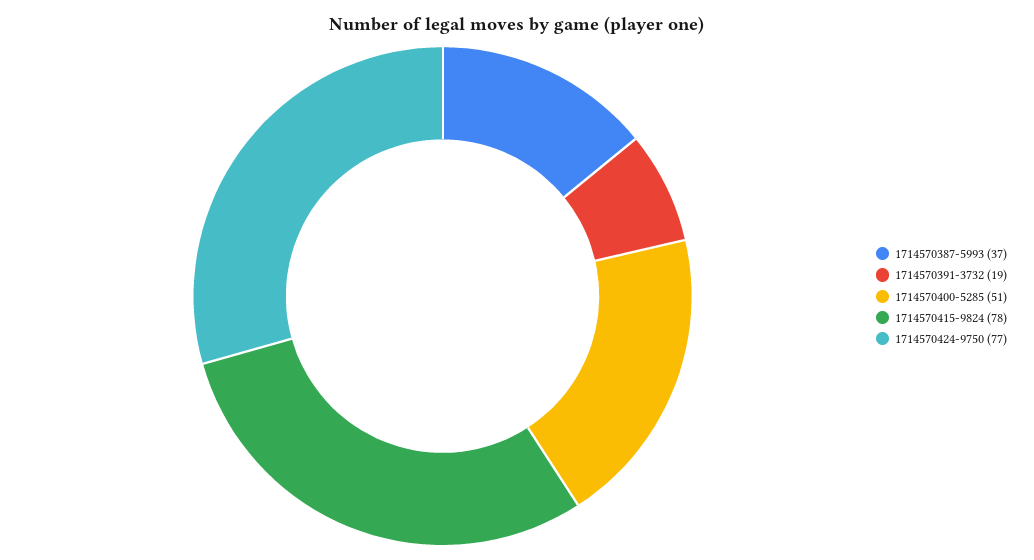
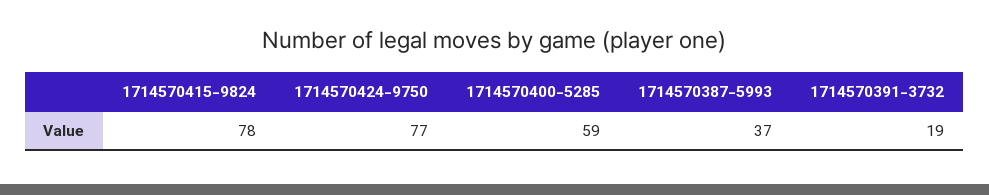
  {
    "1714570387-5993": 37,
    "1714570391-3732": 19,
-   "1714570400-5285": 51,
+   "1714570400-5285": 59,
    "1714570415-9824": 78,
    "1714570424-9750": 77
  }

